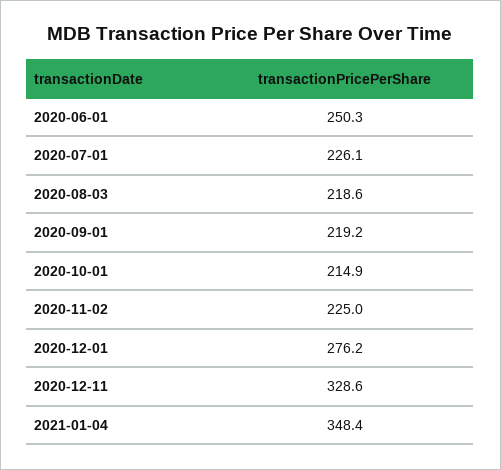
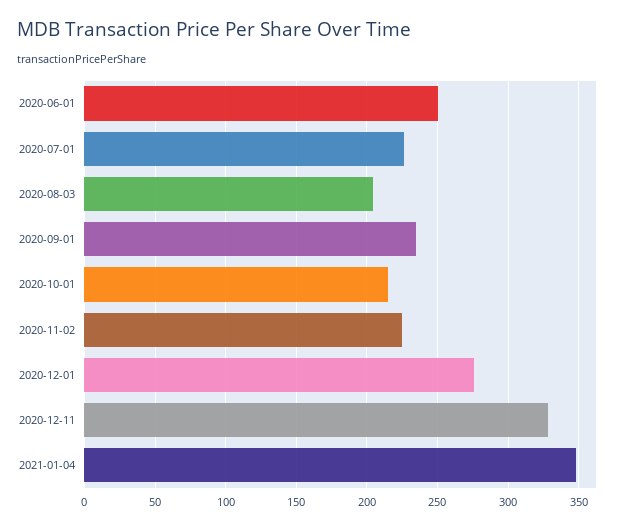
  {
    "2020-06-01": 250.3,
    "2020-07-01": 226.1,
-   "2020-08-03": 218.6,
+   "2020-08-03": 205,
-   "2020-09-01": 219.2,
+   "2020-09-01": 235,
    "2020-10-01": 214.9,
    "2020-11-02": 225,
    "2020-12-01": 276.2,
    "2020-12-11": 328.6,
    "2021-01-04": 348.4
  }

